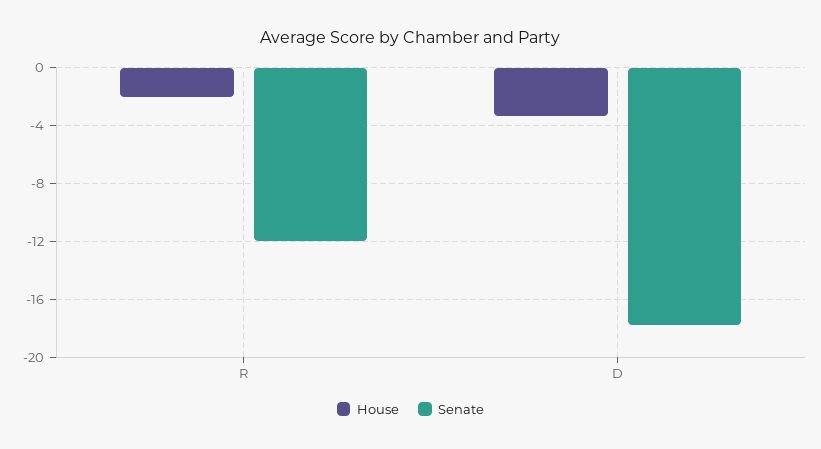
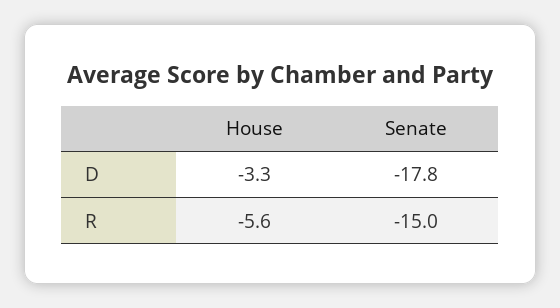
  {
    "House": {
-     "R": -2,
+     "R": -5.6,
      "D": -3.3
    },
    "Senate": {
-     "R": -12,
+     "R": -15,
      "D": -17.8
    }
  }

